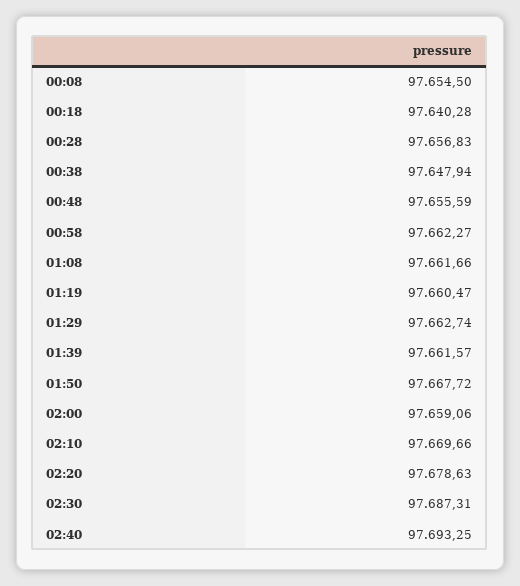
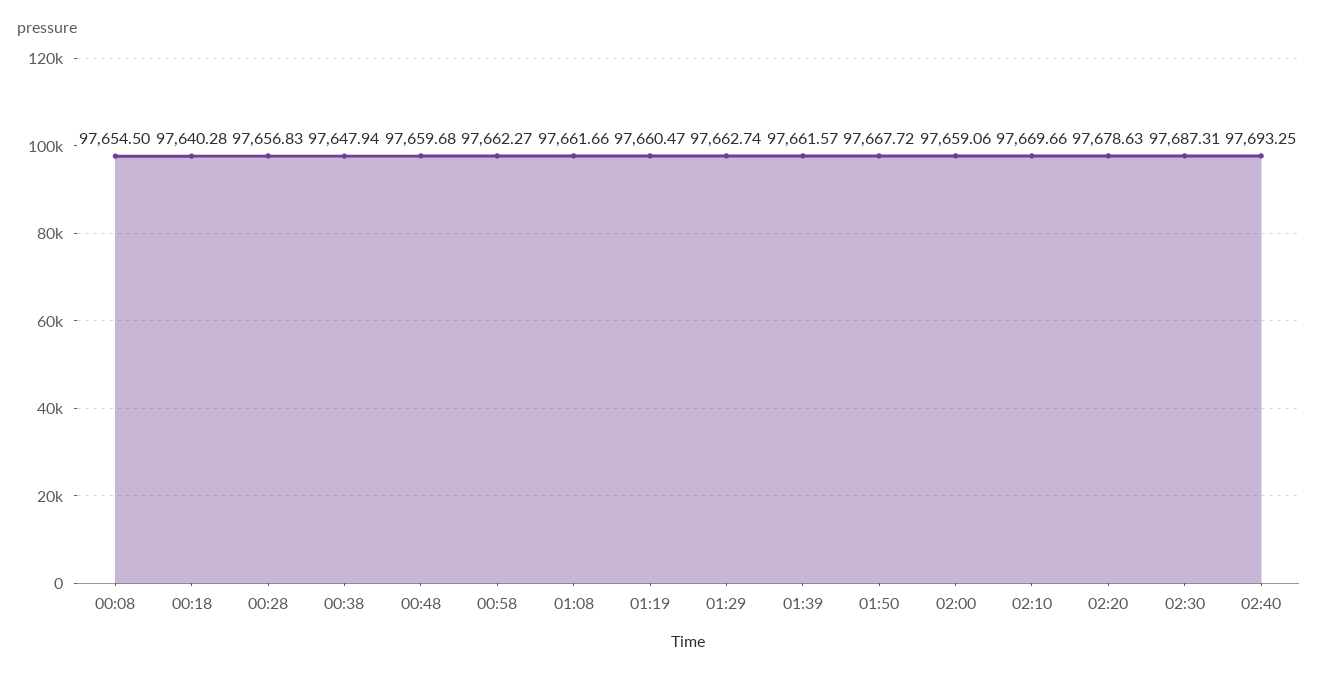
  {
    "00:08": 97654.5,
    "00:18": 97640.28,
    "00:28": 97656.83,
    "00:38": 97647.94,
-   "00:48": 97655.59,
+   "00:48": 97659.68,
    "00:58": 97662.27,
    "01:08": 97661.66,
    "01:19": 97660.47,
    "01:29": 97662.74,
    "01:39": 97661.57,
    "01:50": 97667.72,
    "02:00": 97659.06,
    "02:10": 97669.66,
    "02:20": 97678.63,
    "02:30": 97687.31,
    "02:40": 97693.25
  }

